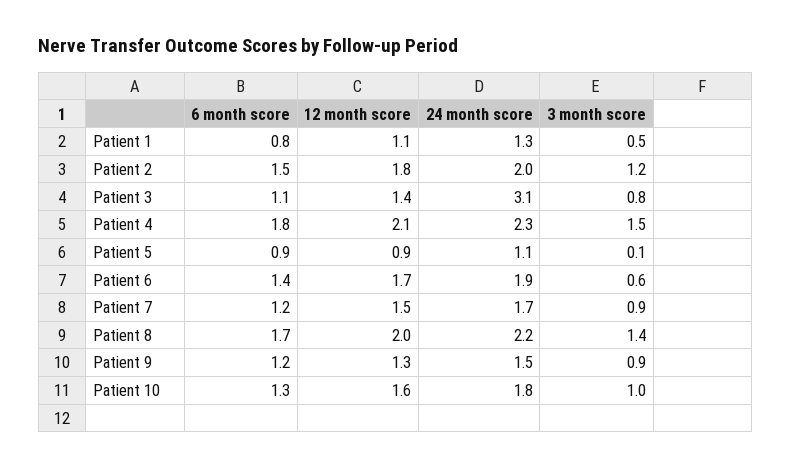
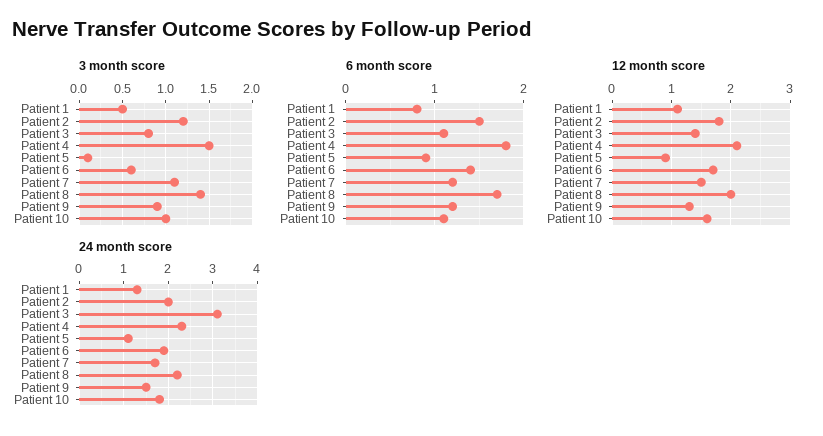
  {
    "6 month score": {
      "Patient 1": 0.8,
      "Patient 2": 1.5,
      "Patient 3": 1.1,
      "Patient 4": 1.8,
      "Patient 5": 0.9,
      "Patient 6": 1.4,
      "Patient 7": 1.2,
      "Patient 8": 1.7,
      "Patient 9": 1.2,
-     "Patient 10": 1.3
+     "Patient 10": 1.1
    },
    "12 month score": {
      "Patient 1": 1.1,
      "Patient 2": 1.8,
      "Patient 3": 1.4,
      "Patient 4": 2.1,
      "Patient 5": 0.9,
      "Patient 6": 1.7,
      "Patient 7": 1.5,
      "Patient 8": 2,
      "Patient 9": 1.3,
      "Patient 10": 1.6
    },
    "24 month score": {
      "Patient 1": 1.3,
      "Patient 2": 2,
      "Patient 3": 3.1,
      "Patient 4": 2.3,
      "Patient 5": 1.1,
      "Patient 6": 1.9,
      "Patient 7": 1.7,
      "Patient 8": 2.2,
      "Patient 9": 1.5,
      "Patient 10": 1.8
    },
    "3 month score": {
      "Patient 1": 0.5,
      "Patient 2": 1.2,
      "Patient 3": 0.8,
      "Patient 4": 1.5,
      "Patient 5": 0.1,
      "Patient 6": 0.6,
-     "Patient 7": 0.9,
+     "Patient 7": 1.1,
      "Patient 8": 1.4,
      "Patient 9": 0.9,
      "Patient 10": 1
    }
  }

